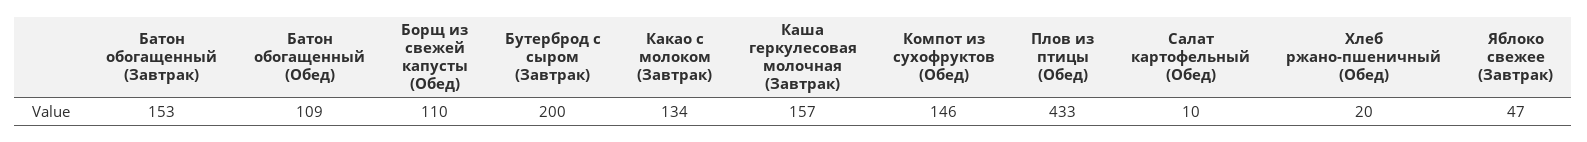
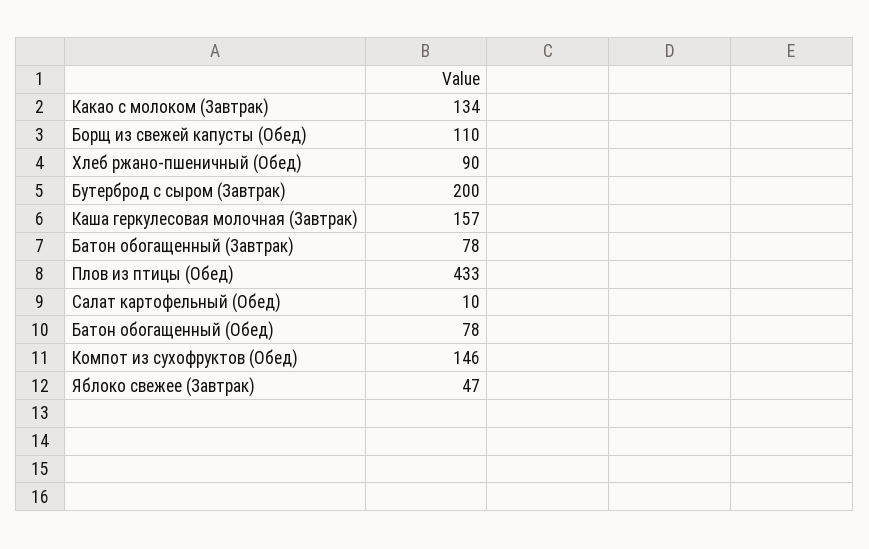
  {
-   "Батон обогащенный (Завтрак)": 153,
+   "Батон обогащенный (Завтрак)": 78,
-   "Батон обогащенный (Обед)": 109,
+   "Батон обогащенный (Обед)": 78,
    "Борщ из свежей капусты (Обед)": 110,
    "Бутерброд с сыром (Завтрак)": 200,
    "Какао с молоком (Завтрак)": 134,
    "Каша геркулесовая молочная (Завтрак)": 157,
    "Компот из сухофруктов (Обед)": 146,
    "Плов из птицы (Обед)": 433,
    "Салат картофельный (Обед)": 10,
-   "Хлеб ржано-пшеничный (Обед)": 20,
+   "Хлеб ржано-пшеничный (Обед)": 90,
    "Яблоко свежее (Завтрак)": 47
  }

